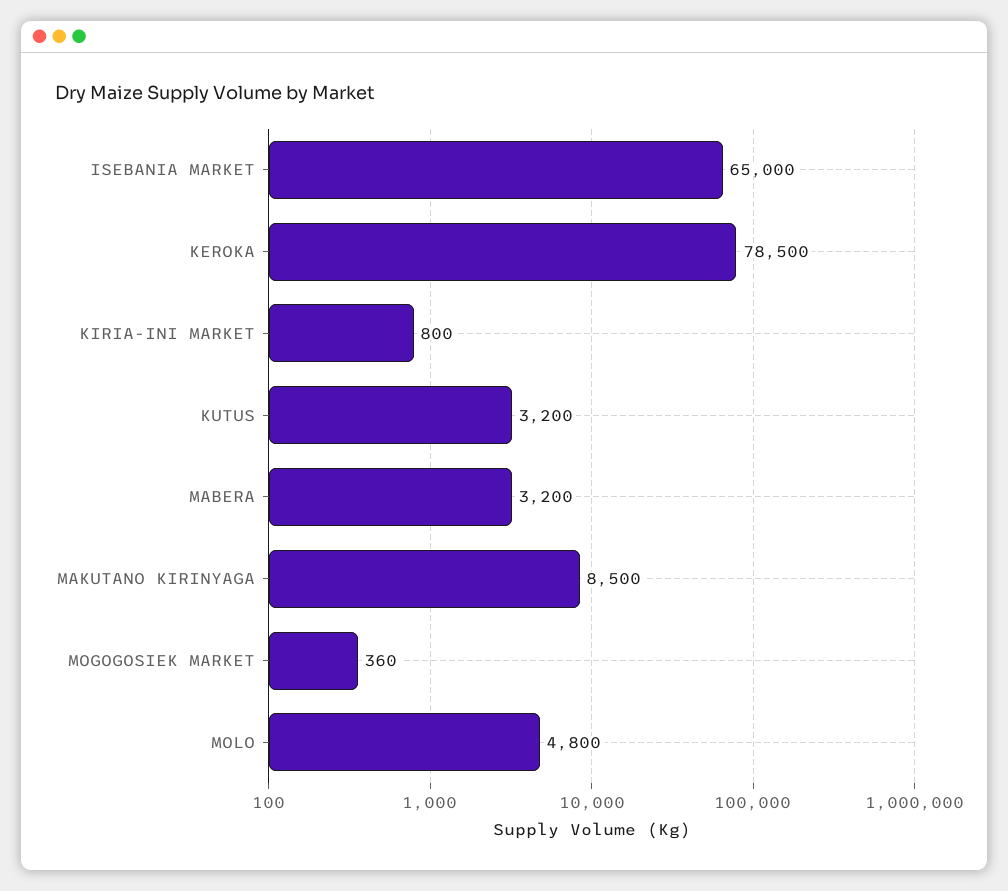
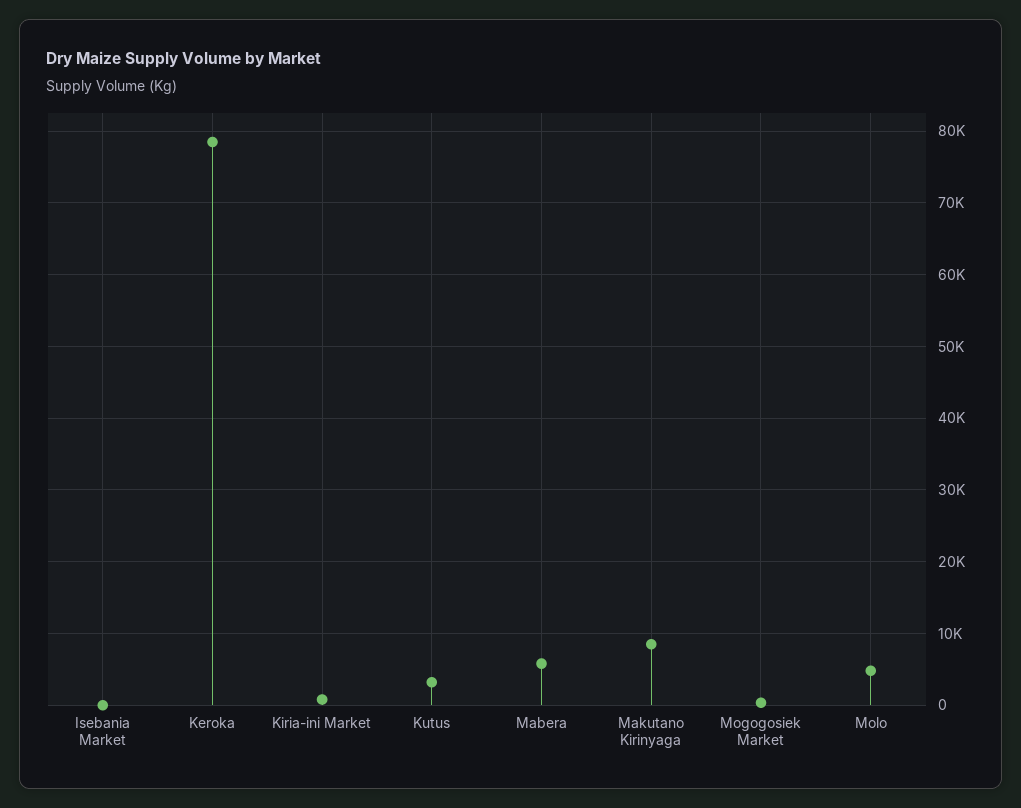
  {
-   "ISEBANIA MARKET": 65000,
+   "ISEBANIA MARKET": 0,
    "KEROKA": 78500,
    "KIRIA-INI MARKET": 800,
    "KUTUS": 3200,
-   "MABERA": 3200,
+   "MABERA": 6000,
    "MAKUTANO KIRINYAGA": 8500,
    "MOGOGOSIEK MARKET": 360,
    "MOLO": 4800
  }

